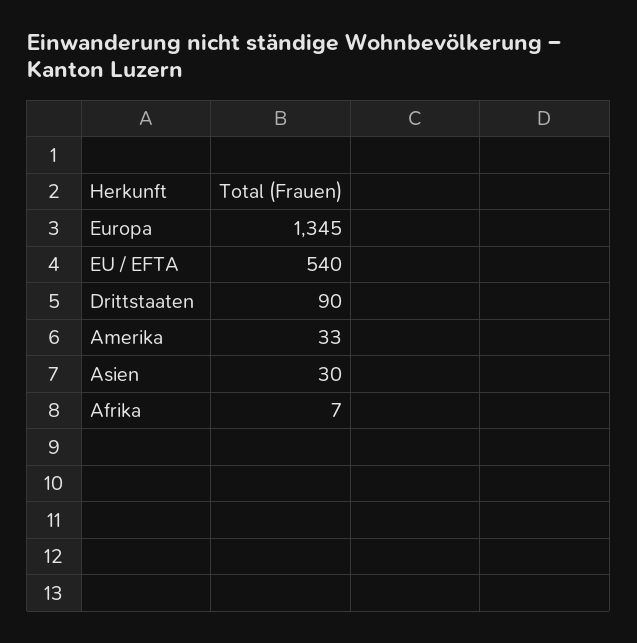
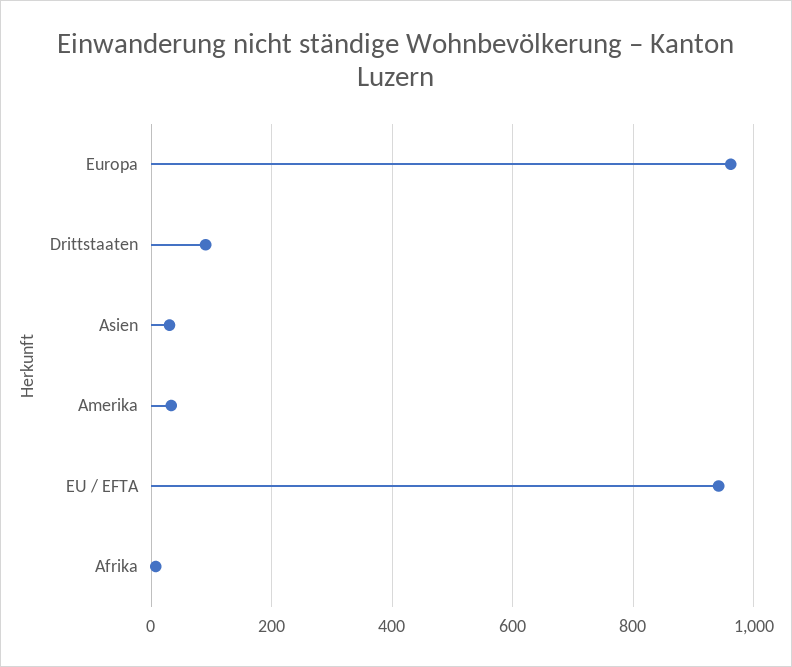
  {
-   "Europa": 1345,
+   "Europa": 960,
-   "EU / EFTA": 540,
+   "EU / EFTA": 940,
    "Drittstaaten": 90,
    "Amerika": 33,
    "Asien": 30,
    "Afrika": 7
  }

